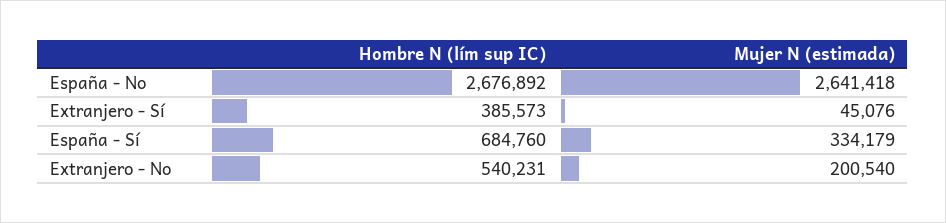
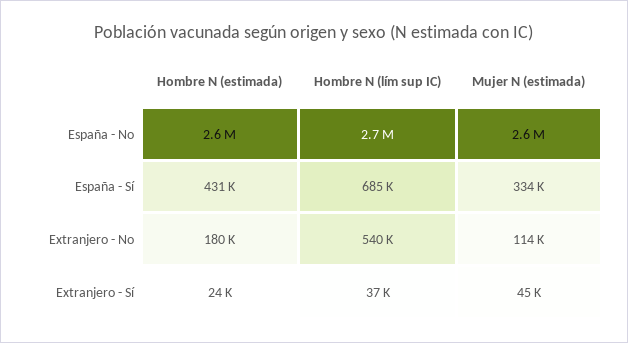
  {
    "Hombre N (lím sup IC)": {
      "España - No": 2676892,
-     "Extranjero - Sí": 385573,
+     "Extranjero - Sí": 37000,
      "España - Sí": 684760,
      "Extranjero - No": 540231
    },
    "Mujer N (estimada)": {
      "España - No": 2641418,
      "Extranjero - Sí": 45076,
      "España - Sí": 334179,
-     "Extranjero - No": 200540
+     "Extranjero - No": 114000
-   }
+   },
+   "Hombre N (estimada)": {
+     "España - No": 2600000,
+     "España - Sí": 431000,
+     "Extranjero - No": 180000,
+     "Extranjero - Sí": 24000
+   }
  }

